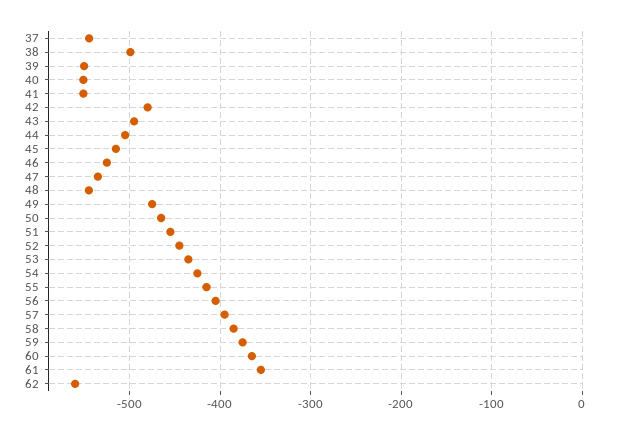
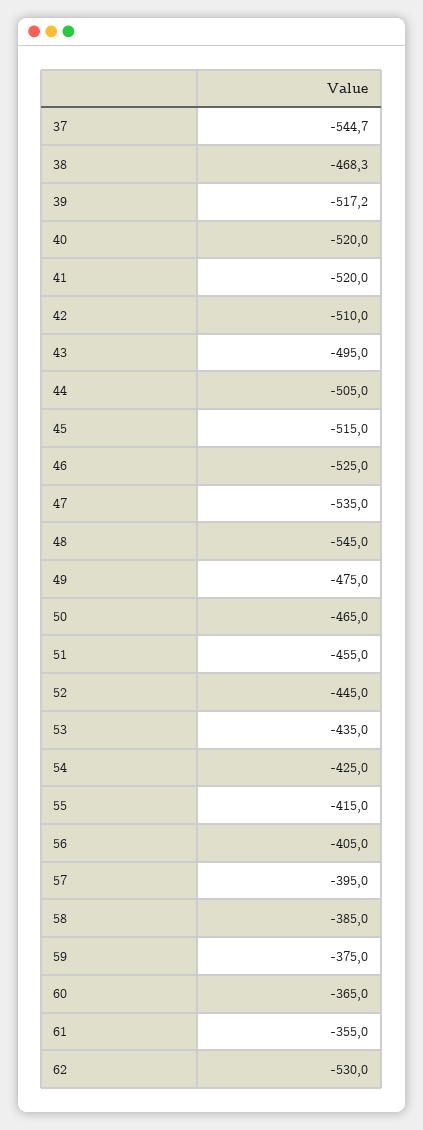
  {
    "37": -544.7,
-   "38": -500,
+   "38": -468.3,
-   "39": -550,
+   "39": -517.2,
-   "40": -550,
+   "40": -520,
-   "41": -550,
+   "41": -520,
-   "42": -480,
+   "42": -510,
    "43": -495,
    "44": -505,
    "45": -515,
    "46": -525,
    "47": -535,
    "48": -545,
    "49": -475,
    "50": -465,
    "51": -455,
    "52": -445,
    "53": -435,
    "54": -425,
    "55": -415,
    "56": -405,
    "57": -395,
    "58": -385,
    "59": -375,
    "60": -365,
    "61": -355,
-   "62": -560
+   "62": -530
  }

